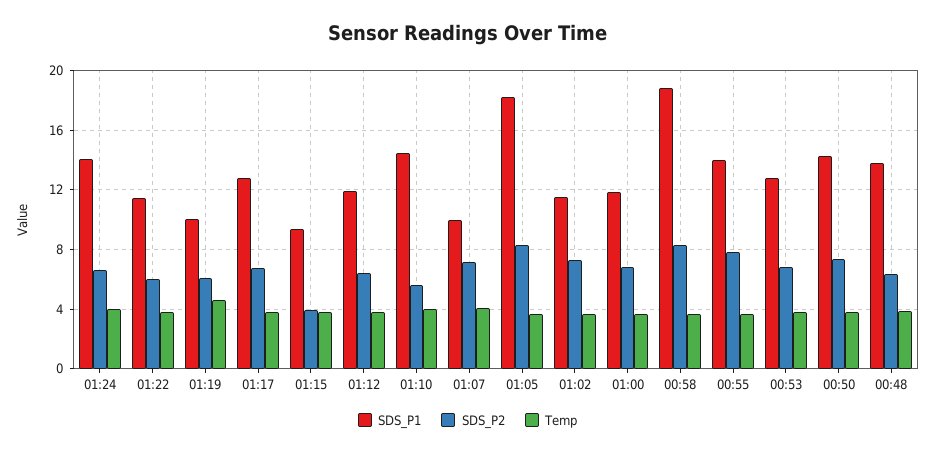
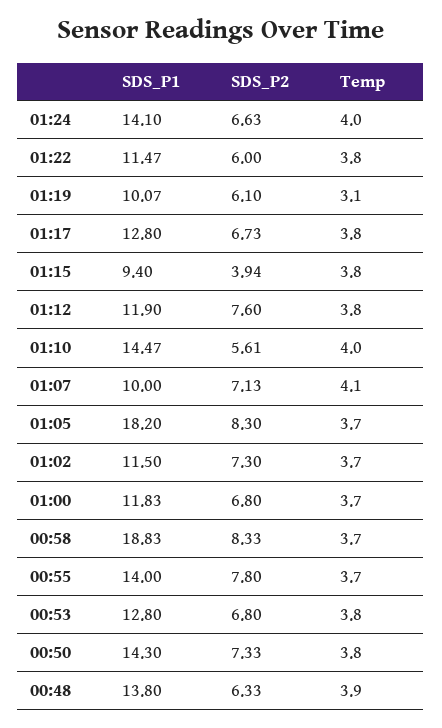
  {
    "SDS_P1": {
      "01:24": 14.1,
      "01:22": 11.47,
      "01:19": 10.07,
      "01:17": 12.8,
      "01:15": 9.4,
      "01:12": 11.9,
      "01:10": 14.47,
      "01:07": 10,
      "01:05": 18.2,
      "01:02": 11.5,
      "01:00": 11.83,
      "00:58": 18.83,
      "00:55": 14,
      "00:53": 12.8,
      "00:50": 14.3,
      "00:48": 13.8
    },
    "SDS_P2": {
      "01:24": 6.63,
      "01:22": 6,
      "01:19": 6.1,
      "01:17": 6.73,
      "01:15": 3.94,
-     "01:12": 6.5,
+     "01:12": 7.6,
      "01:10": 5.61,
      "01:07": 7.13,
      "01:05": 8.3,
      "01:02": 7.3,
      "01:00": 6.8,
      "00:58": 8.33,
      "00:55": 7.8,
      "00:53": 6.8,
      "00:50": 7.33,
      "00:48": 6.33
    },
    "Temp": {
      "01:24": 4,
      "01:22": 3.8,
-     "01:19": 4.5,
+     "01:19": 3.1,
      "01:17": 3.8,
      "01:15": 3.8,
      "01:12": 3.8,
      "01:10": 4,
      "01:07": 4.1,
      "01:05": 3.7,
      "01:02": 3.7,
      "01:00": 3.7,
      "00:58": 3.7,
      "00:55": 3.7,
      "00:53": 3.8,
      "00:50": 3.8,
      "00:48": 3.9
    }
  }

